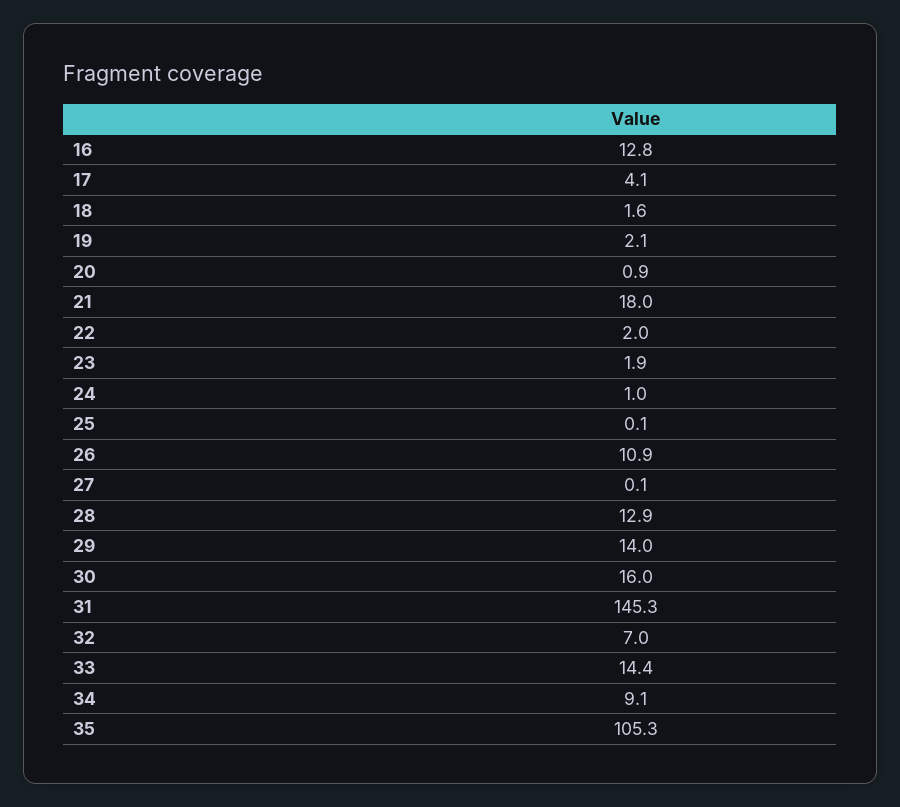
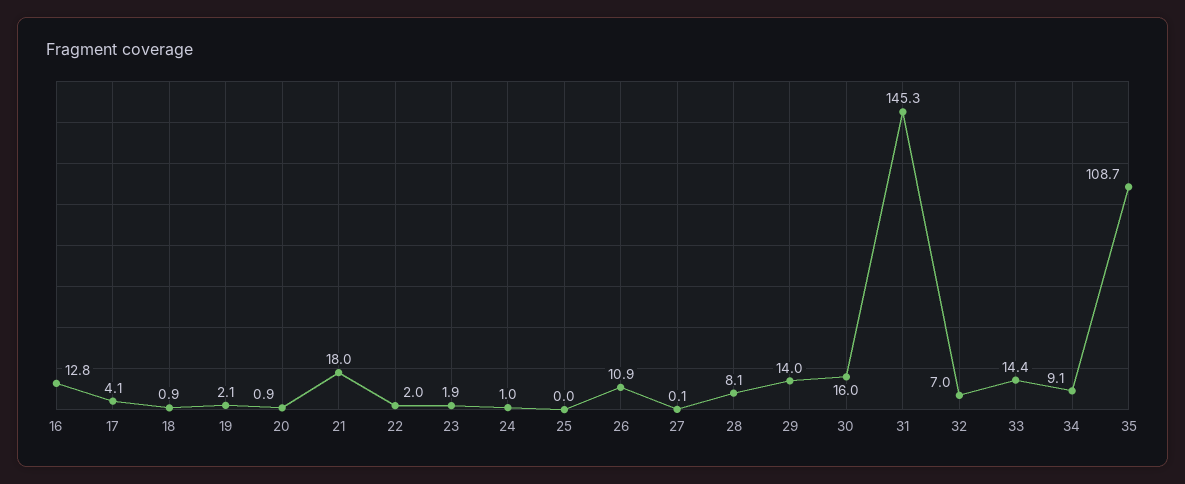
  {
    "16": 12.8,
    "17": 4.1,
-   "18": 1.6,
+   "18": 0.9,
    "19": 2.1,
    "20": 0.9,
    "21": 18,
    "22": 2,
    "23": 1.9,
    "24": 1,
-   "25": 0.1,
+   "25": 0,
    "26": 10.9,
    "27": 0.1,
-   "28": 12.9,
+   "28": 8.1,
    "29": 14,
    "30": 16,
    "31": 145.3,
    "32": 7,
    "33": 14.4,
    "34": 9.1,
-   "35": 105.3
+   "35": 108.7
  }

